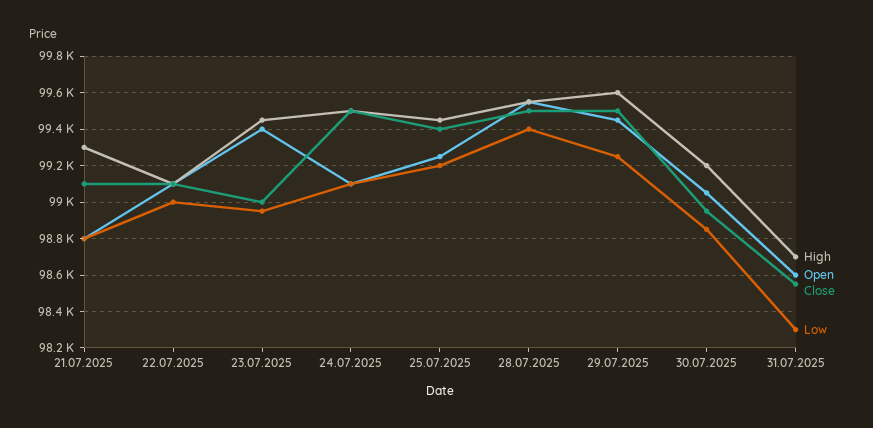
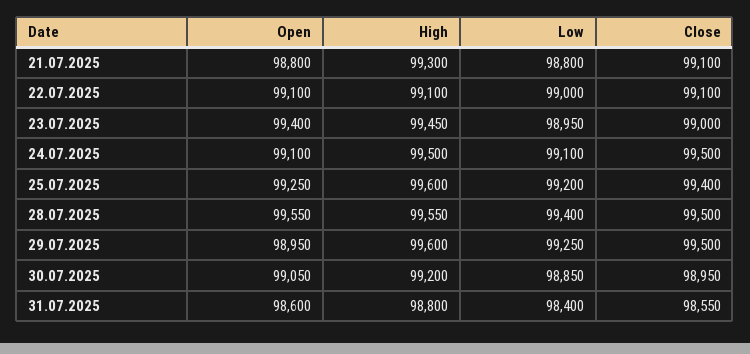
  {
    "High": {
      "21.07.2025": 99300,
      "22.07.2025": 99100,
      "23.07.2025": 99450,
      "24.07.2025": 99500,
-     "25.07.2025": 99450,
+     "25.07.2025": 99600,
      "28.07.2025": 99550,
      "29.07.2025": 99600,
      "30.07.2025": 99200,
-     "31.07.2025": 98700
+     "31.07.2025": 98800
    },
    "Open": {
      "21.07.2025": 98800,
      "22.07.2025": 99100,
      "23.07.2025": 99400,
      "24.07.2025": 99100,
      "25.07.2025": 99250,
      "28.07.2025": 99550,
-     "29.07.2025": 99450,
+     "29.07.2025": 98950,
      "30.07.2025": 99050,
      "31.07.2025": 98600
    },
    "Close": {
      "21.07.2025": 99100,
      "22.07.2025": 99100,
      "23.07.2025": 99000,
      "24.07.2025": 99500,
      "25.07.2025": 99400,
      "28.07.2025": 99500,
      "29.07.2025": 99500,
      "30.07.2025": 98950,
      "31.07.2025": 98550
    },
    "Low": {
      "21.07.2025": 98800,
      "22.07.2025": 99000,
      "23.07.2025": 98950,
      "24.07.2025": 99100,
      "25.07.2025": 99200,
      "28.07.2025": 99400,
      "29.07.2025": 99250,
      "30.07.2025": 98850,
-     "31.07.2025": 98300
+     "31.07.2025": 98400
    }
  }

